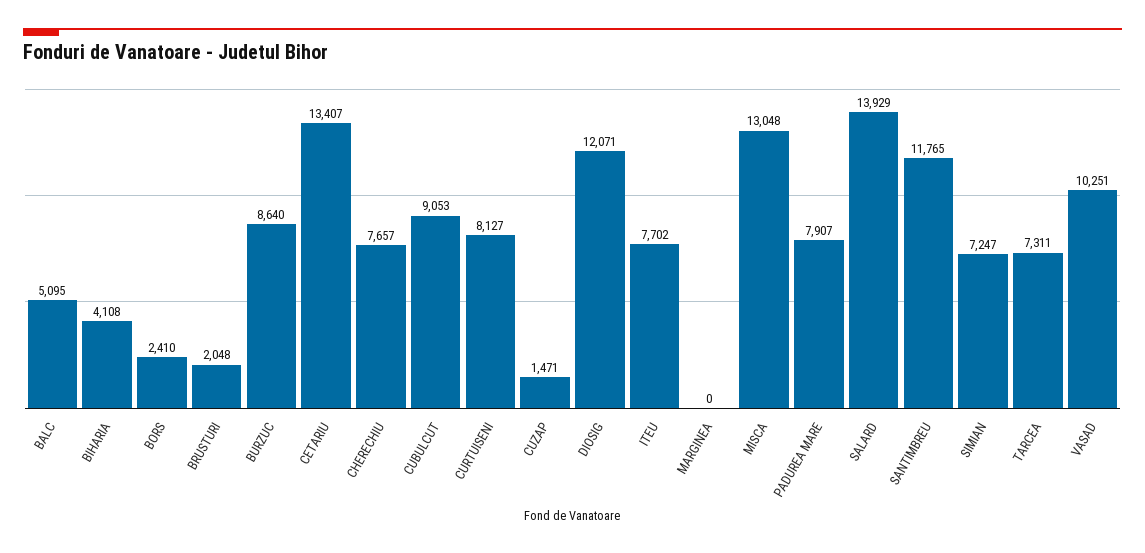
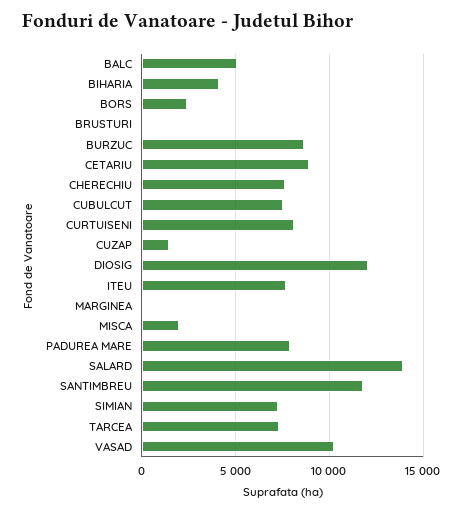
  {
    "BALC": 5095,
    "BIHARIA": 4108,
    "BORS": 2410,
-   "BRUSTURI": 2048,
+   "BRUSTURI": 0,
    "BURZUC": 8640,
-   "CETARIU": 13407,
+   "CETARIU": 9000,
    "CHERECHIU": 7657,
-   "CUBULCUT": 9053,
+   "CUBULCUT": 7500,
    "CURTUISENI": 8127,
    "CUZAP": 1471,
    "DIOSIG": 12071,
    "ITEU": 7702,
    "MARGINEA": 0,
-   "MISCA": 13048,
+   "MISCA": 2000,
    "PADUREA MARE": 7907,
    "SALARD": 13929,
    "SANTIMBREU": 11765,
    "SIMIAN": 7247,
    "TARCEA": 7311,
    "VASAD": 10251
  }

